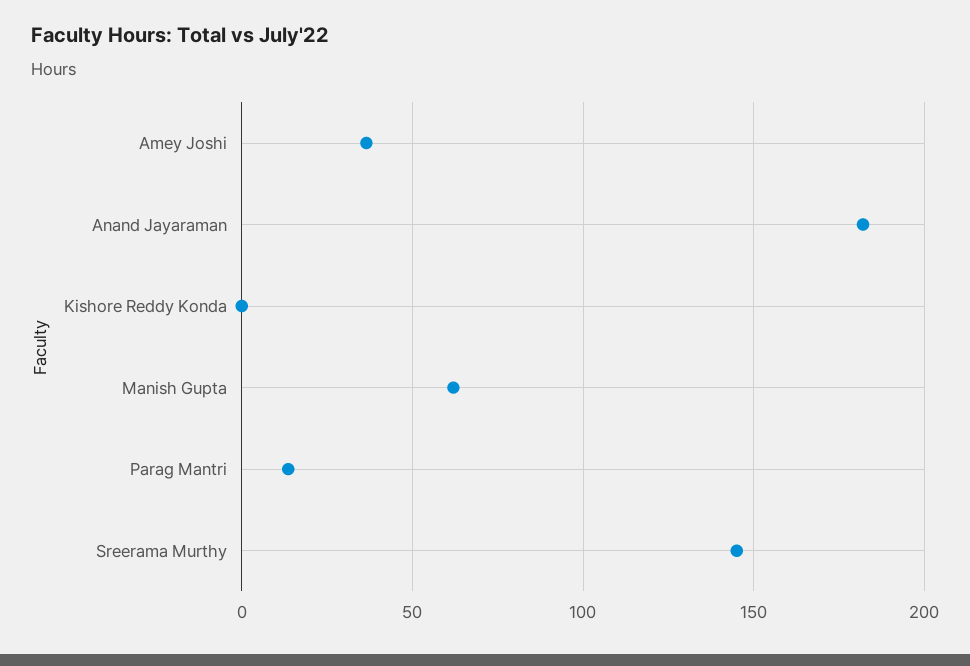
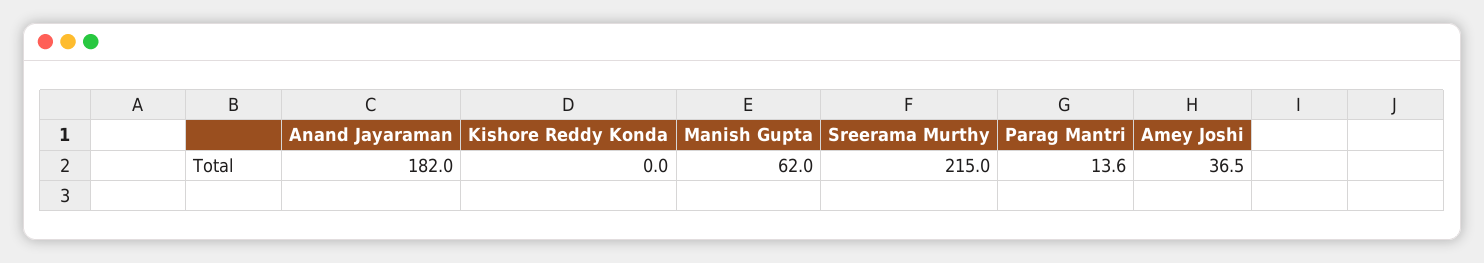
  {
    "Amey Joshi": 36.5,
    "Anand Jayaraman": 182,
    "Kishore Reddy Konda": 0,
    "Manish Gupta": 62,
    "Parag Mantri": 13.6,
-   "Sreerama Murthy": 145
+   "Sreerama Murthy": 215
  }

